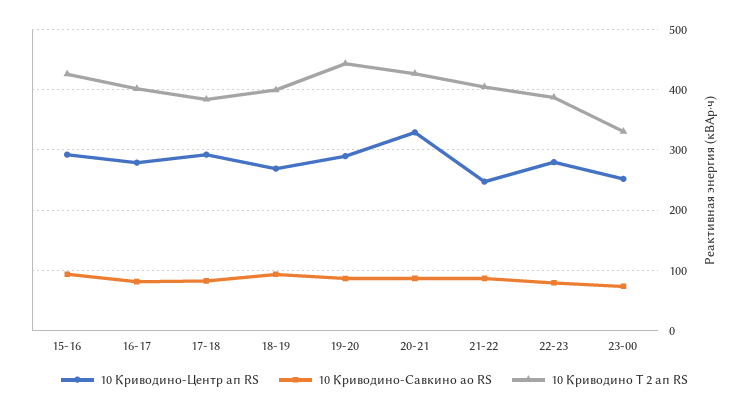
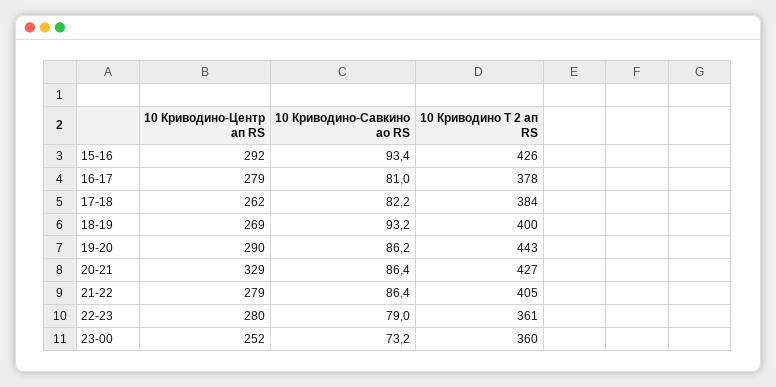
  {
    "10 Криводино-Центр ап RS": {
      "15-16": 292,
      "16-17": 279,
-     "17-18": 290,
+     "17-18": 262,
      "18-19": 269,
      "19-20": 290,
      "20-21": 329,
-     "21-22": 250,
+     "21-22": 279,
      "22-23": 280,
      "23-00": 252
    },
    "10 Криводино-Савкино ао RS": {
      "15-16": 93.4,
      "16-17": 81,
      "17-18": 82.2,
      "18-19": 93.2,
      "19-20": 86.2,
      "20-21": 86.4,
      "21-22": 86.4,
      "22-23": 79,
      "23-00": 73.2
    },
    "10 Криводино Т 2 ап RS": {
      "15-16": 426,
-     "16-17": 400,
+     "16-17": 378,
      "17-18": 384,
      "18-19": 400,
      "19-20": 443,
      "20-21": 427,
      "21-22": 405,
-     "22-23": 390,
+     "22-23": 361,
-     "23-00": 330
+     "23-00": 360
    }
  }

